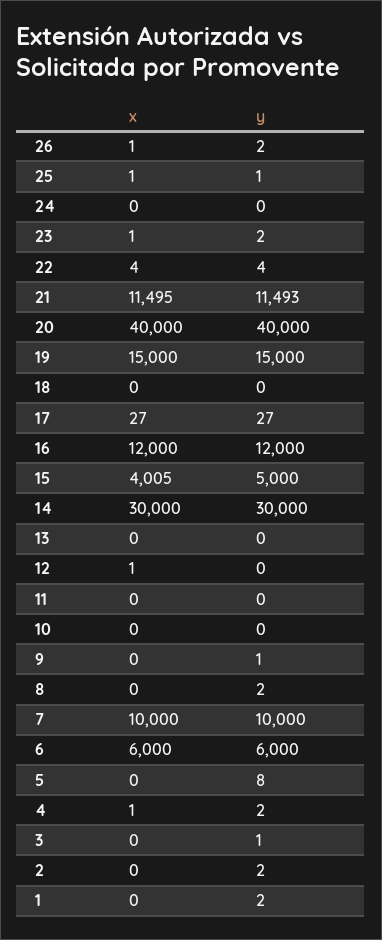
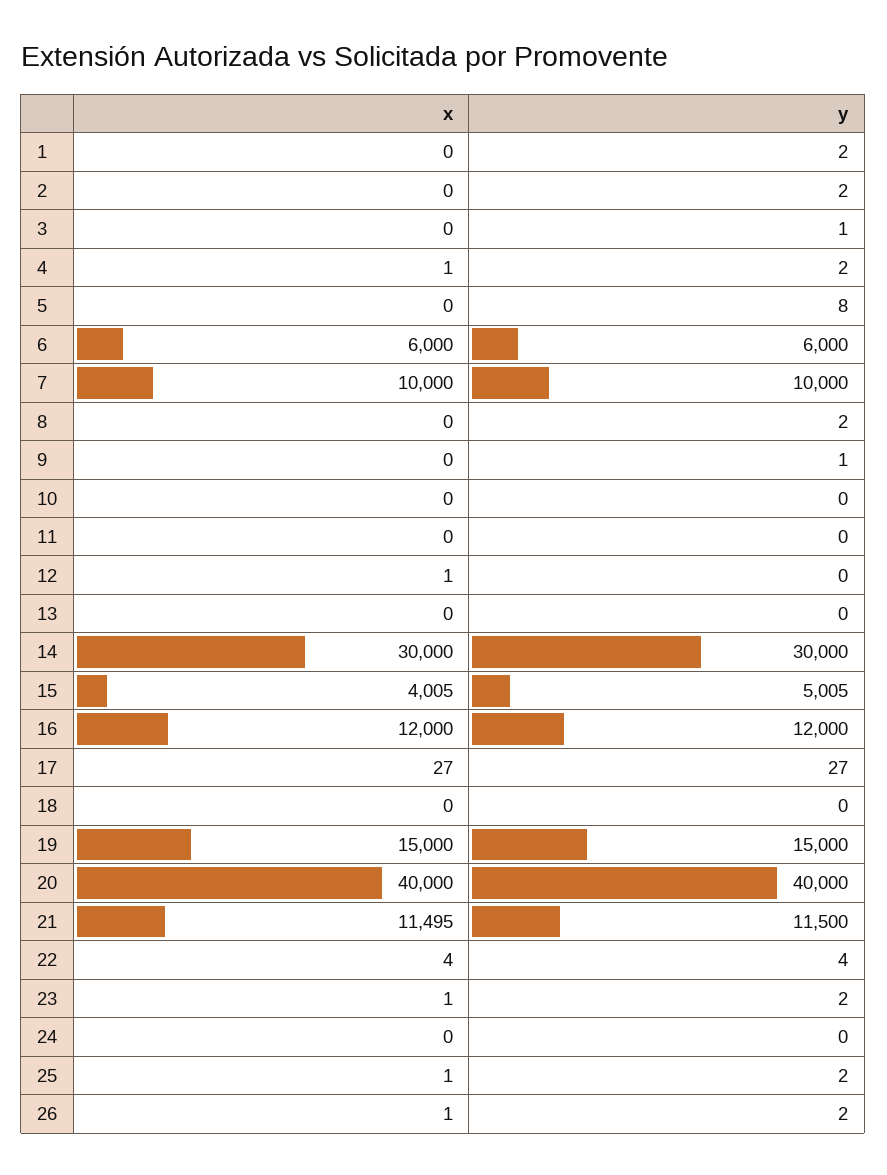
  {
    "x": {
      "26": 1,
      "25": 1,
      "24": 0,
      "23": 1,
      "22": 4,
      "21": 11495,
      "20": 40000,
      "19": 15000,
      "18": 0,
      "17": 27,
      "16": 12000,
      "15": 4005,
      "14": 30000,
      "13": 0,
      "12": 1,
      "11": 0,
      "10": 0,
      "9": 0,
      "8": 0,
      "7": 10000,
      "6": 6000,
      "5": 0,
      "4": 1,
      "3": 0,
      "2": 0,
      "1": 0
    },
    "y": {
      "26": 2,
-     "25": 1,
+     "25": 2,
      "24": 0,
      "23": 2,
      "22": 4,
-     "21": 11493,
+     "21": 11500,
      "20": 40000,
      "19": 15000,
      "18": 0,
      "17": 27,
      "16": 12000,
-     "15": 5000,
+     "15": 5005,
      "14": 30000,
      "13": 0,
      "12": 0,
      "11": 0,
      "10": 0,
      "9": 1,
      "8": 2,
      "7": 10000,
      "6": 6000,
      "5": 8,
      "4": 2,
      "3": 1,
      "2": 2,
      "1": 2
    }
  }

